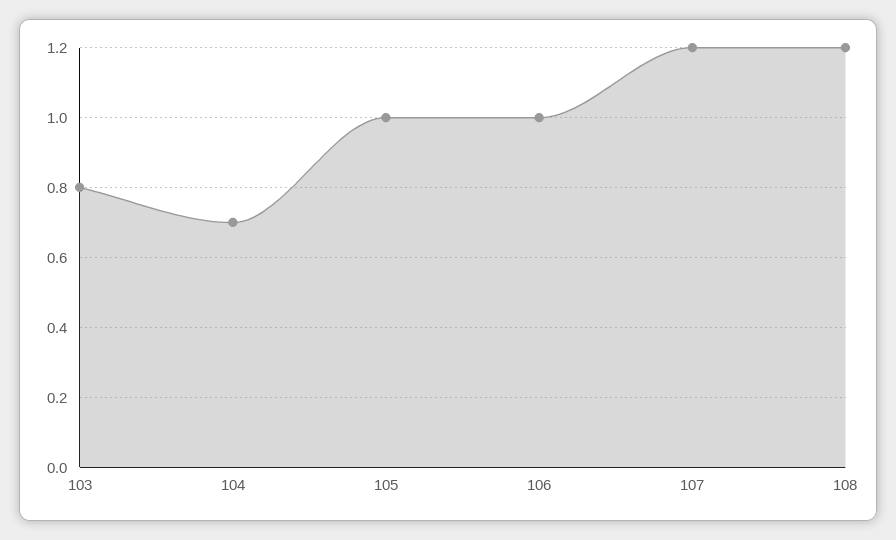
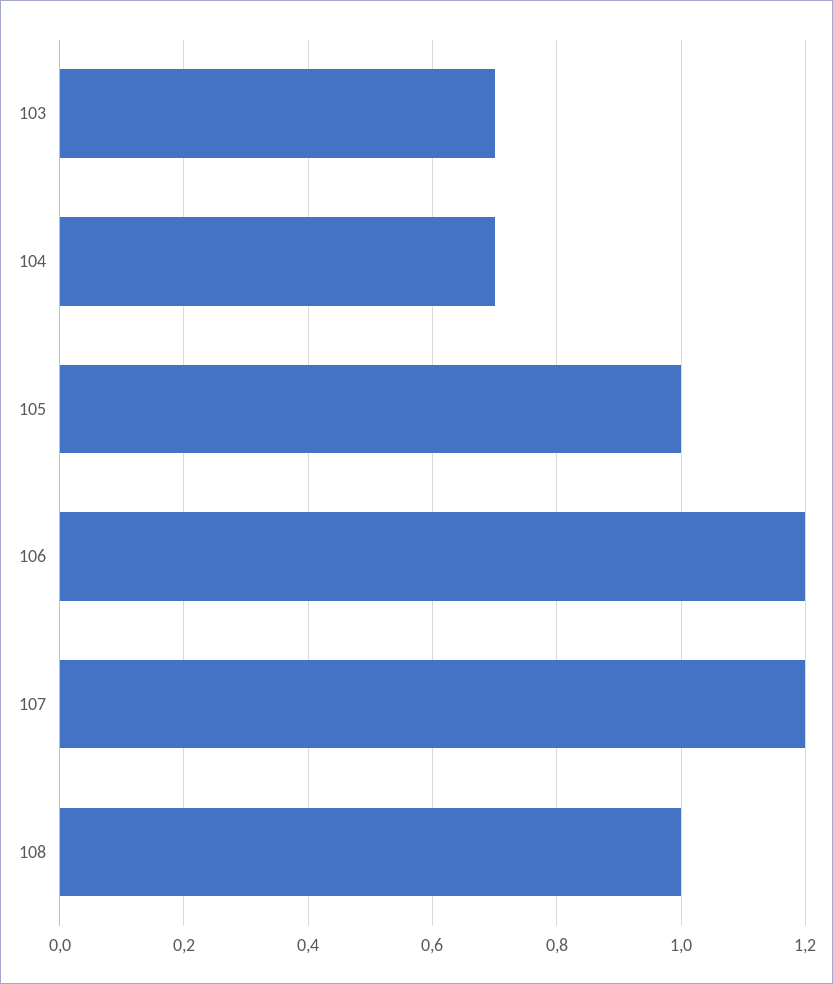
  {
-   "103": 0.8,
+   "103": 0.7,
    "104": 0.7,
    "105": 1,
-   "106": 1,
+   "106": 1.2,
    "107": 1.2,
-   "108": 1.2
+   "108": 1
  }

